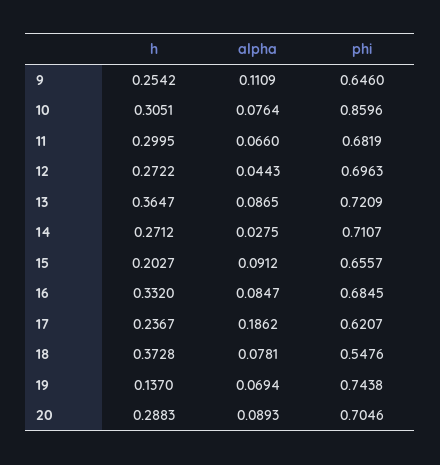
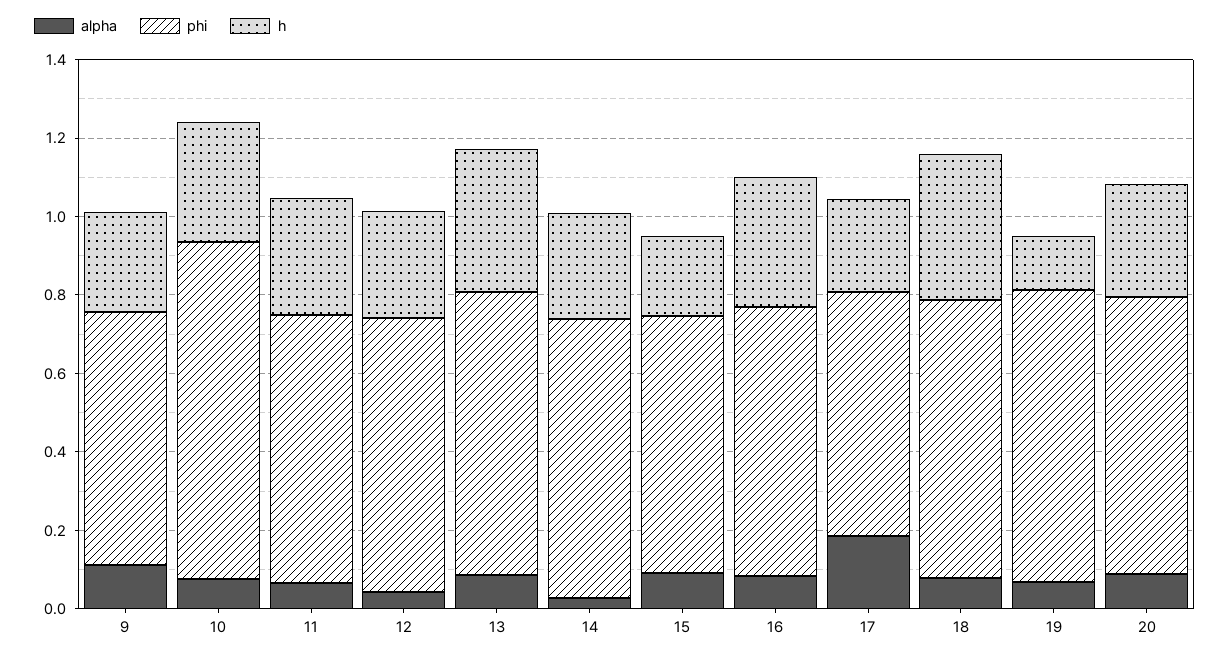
  {
    "h": {
      "9": 0.2542,
      "10": 0.3051,
      "11": 0.2995,
      "12": 0.2722,
      "13": 0.3647,
      "14": 0.2712,
      "15": 0.2027,
      "16": 0.332,
      "17": 0.2367,
      "18": 0.3728,
      "19": 0.137,
      "20": 0.2883
    },
    "alpha": {
      "9": 0.1109,
      "10": 0.0764,
      "11": 0.066,
      "12": 0.0443,
      "13": 0.0865,
      "14": 0.0275,
      "15": 0.0912,
      "16": 0.0847,
      "17": 0.1862,
      "18": 0.0781,
      "19": 0.0694,
      "20": 0.0893
    },
    "phi": {
      "9": 0.646,
      "10": 0.8596,
      "11": 0.6819,
      "12": 0.6963,
      "13": 0.7209,
      "14": 0.7107,
      "15": 0.6557,
      "16": 0.6845,
      "17": 0.6207,
-     "18": 0.5476,
+     "18": 0.7,
      "19": 0.7438,
      "20": 0.7046
    }
  }

